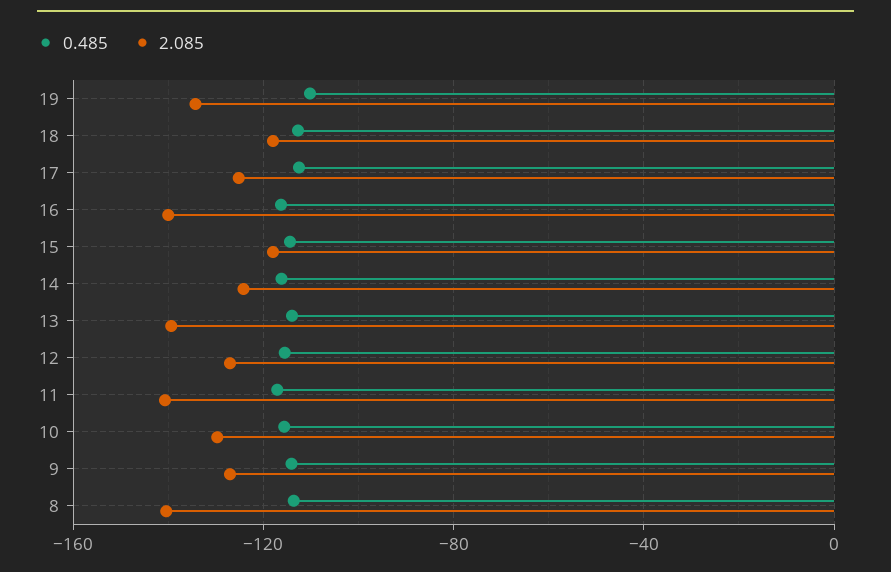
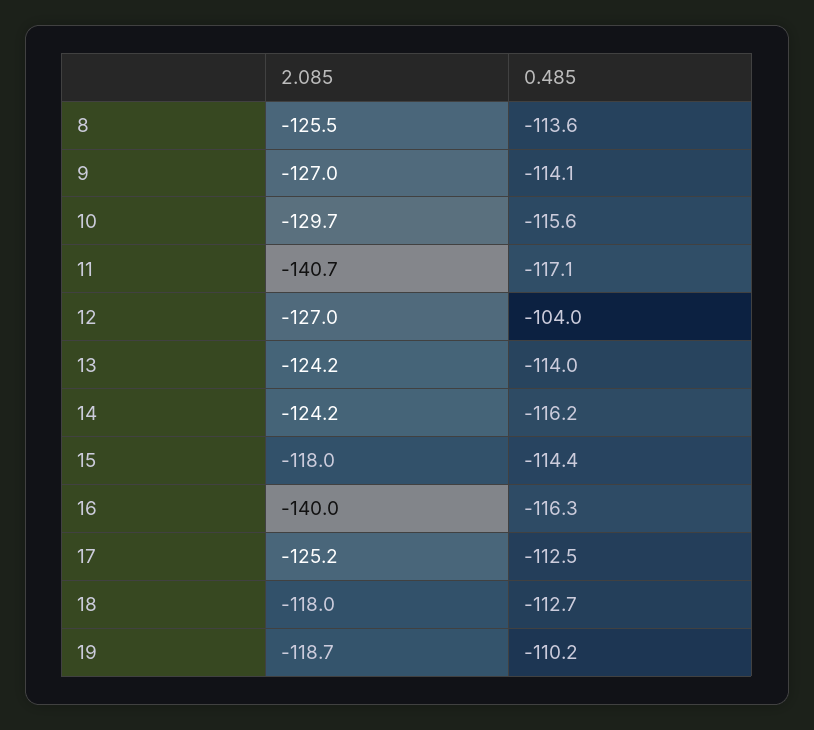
  {
    "0.485": {
      "19": -110.2,
      "18": -112.7,
      "17": -112.5,
      "16": -116.3,
      "15": -114.4,
      "14": -116.2,
      "13": -114,
-     "12": -115,
+     "12": -104,
      "11": -117.1,
      "10": -115.6,
      "9": -114.1,
      "8": -113.6
    },
    "2.085": {
-     "19": -135,
+     "19": -118.7,
      "18": -118,
      "17": -125.2,
      "16": -140,
      "15": -118,
      "14": -124.2,
-     "13": -140,
+     "13": -124.2,
      "12": -127,
      "11": -140.7,
      "10": -129.7,
      "9": -127,
-     "8": -140
+     "8": -125.5
    }
  }

